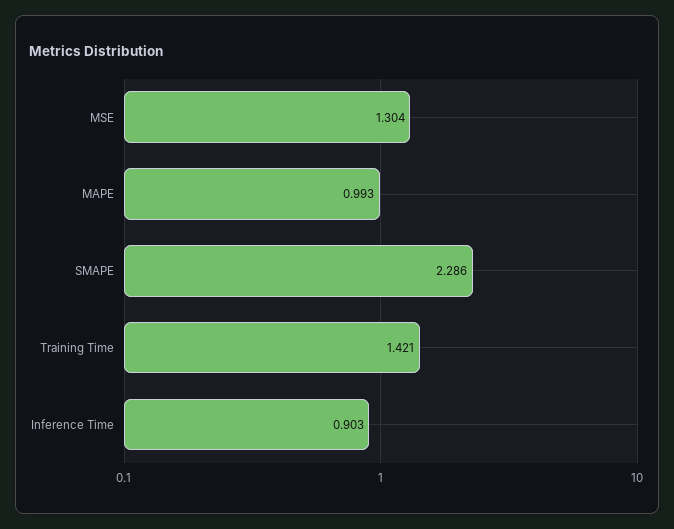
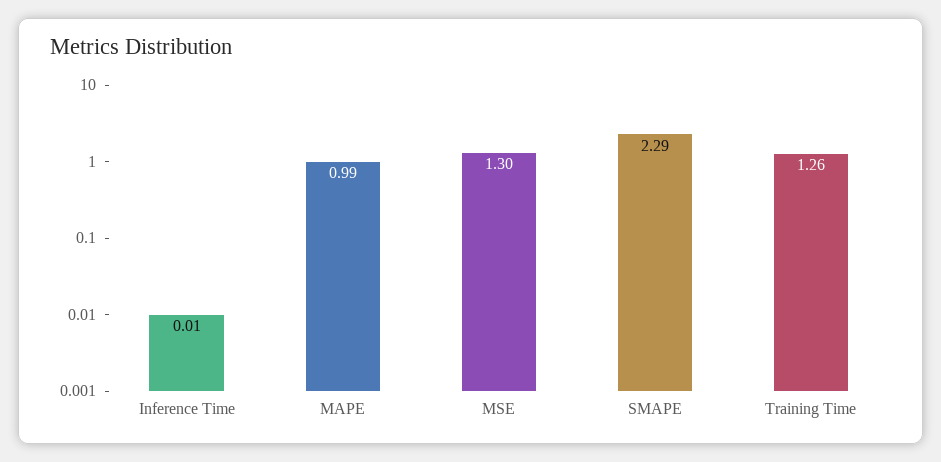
  {
    "MSE": 1.304,
    "MAPE": 0.993,
    "SMAPE": 2.286,
-   "Training Time": 1.421,
+   "Training Time": 1.26,
-   "Inference Time": 0.903
+   "Inference Time": 0.01
  }

